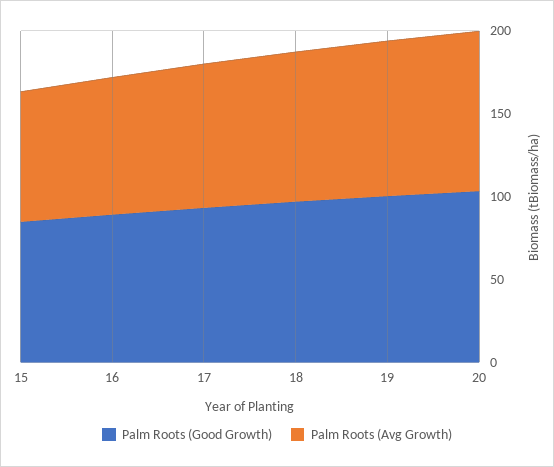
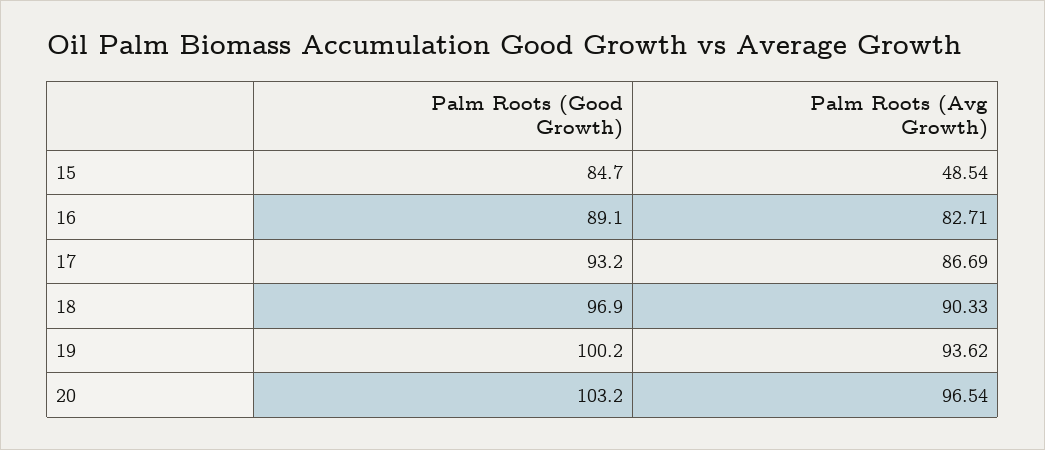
  {
    "Palm Roots (Good Growth)": {
      "15": 84.7,
      "16": 89.1,
      "17": 93.2,
      "18": 96.9,
      "19": 100.2,
      "20": 103.2
    },
    "Palm Roots (Avg Growth)": {
-     "15": 80,
+     "15": 48.54,
      "16": 82.71,
      "17": 86.69,
      "18": 90.33,
      "19": 93.62,
      "20": 96.54
    }
  }

